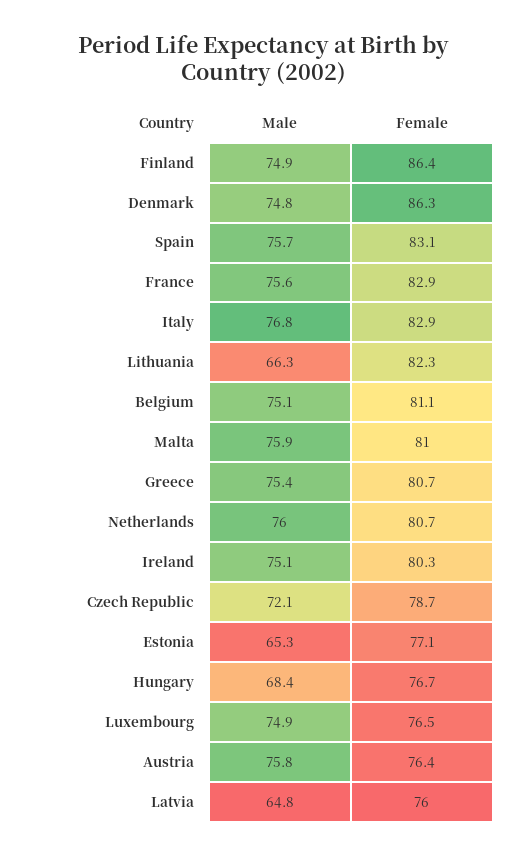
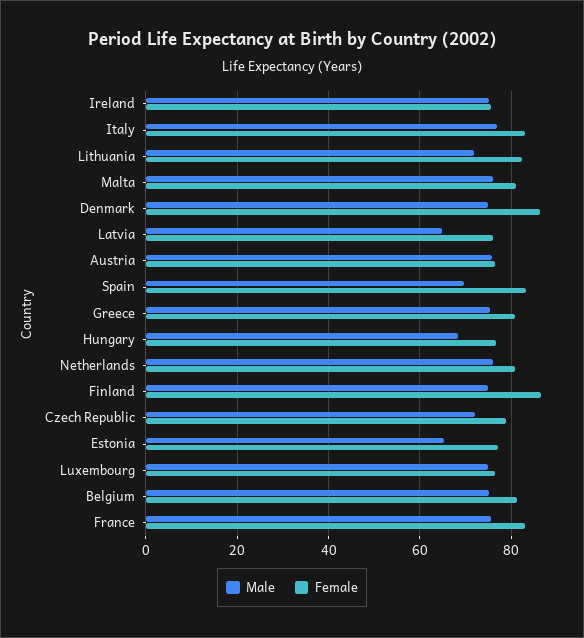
  {
    "Male": {
      "Finland": 74.9,
      "Denmark": 74.8,
-     "Spain": 75.7,
+     "Spain": 70,
      "France": 75.6,
      "Italy": 76.8,
-     "Lithuania": 66.3,
+     "Lithuania": 72,
      "Belgium": 75.1,
      "Malta": 75.9,
      "Greece": 75.4,
      "Netherlands": 76,
      "Ireland": 75.1,
      "Czech Republic": 72.1,
      "Estonia": 65.3,
      "Hungary": 68.4,
      "Luxembourg": 74.9,
      "Austria": 75.8,
      "Latvia": 64.8
    },
    "Female": {
      "Finland": 86.4,
      "Denmark": 86.3,
      "Spain": 83.1,
      "France": 82.9,
      "Italy": 82.9,
      "Lithuania": 82.3,
      "Belgium": 81.1,
      "Malta": 81,
      "Greece": 80.7,
      "Netherlands": 80.7,
-     "Ireland": 80.3,
+     "Ireland": 76,
      "Czech Republic": 78.7,
      "Estonia": 77.1,
      "Hungary": 76.7,
      "Luxembourg": 76.5,
      "Austria": 76.4,
      "Latvia": 76
    }
  }

